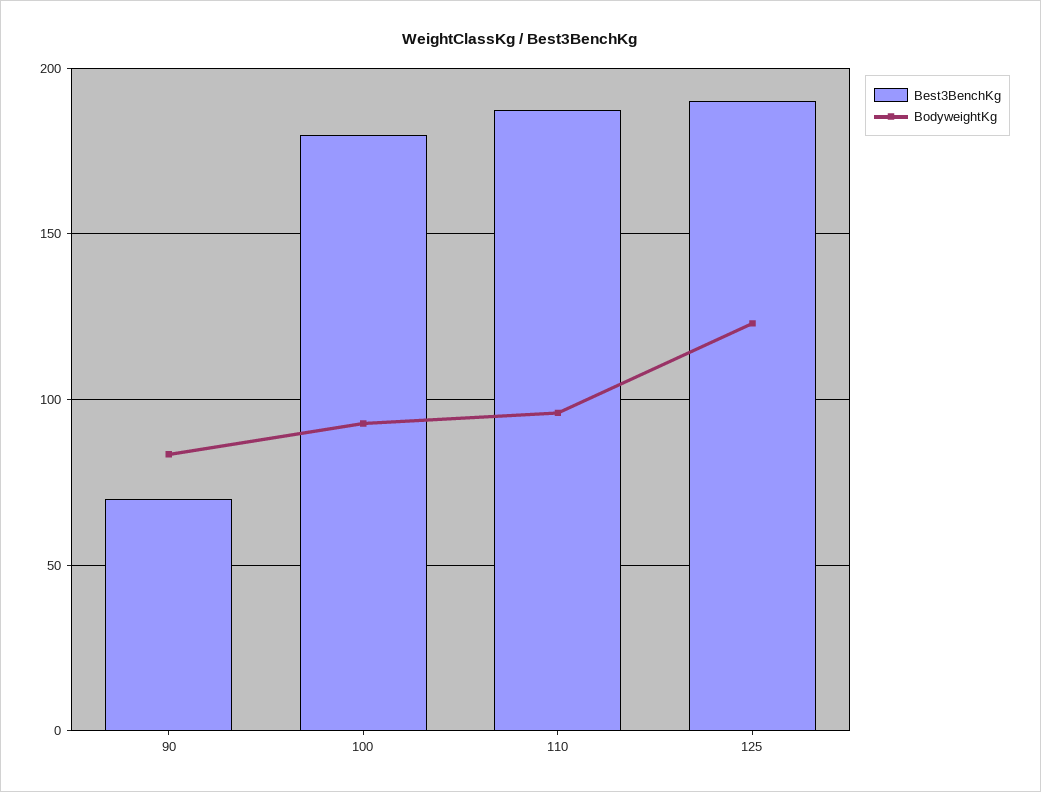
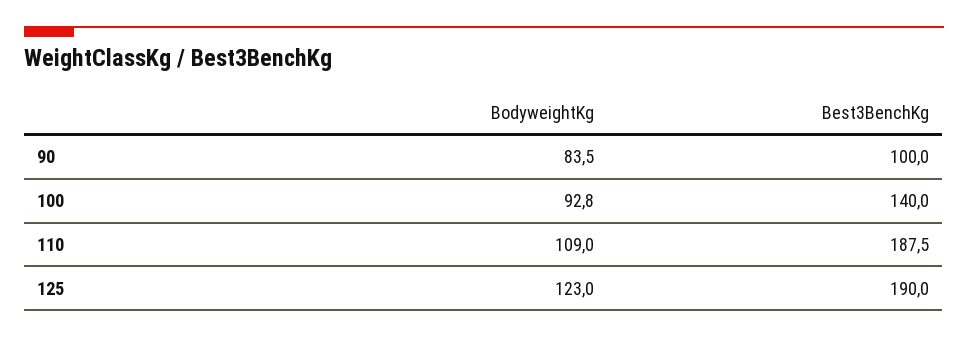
  {
    "Best3BenchKg": {
-     "90": 70,
+     "90": 100,
-     "100": 180,
+     "100": 140,
      "110": 187.5,
      "125": 190
    },
    "BodyweightKg": {
      "90": 83.5,
      "100": 92.8,
-     "110": 95,
+     "110": 109,
      "125": 123
    }
  }

